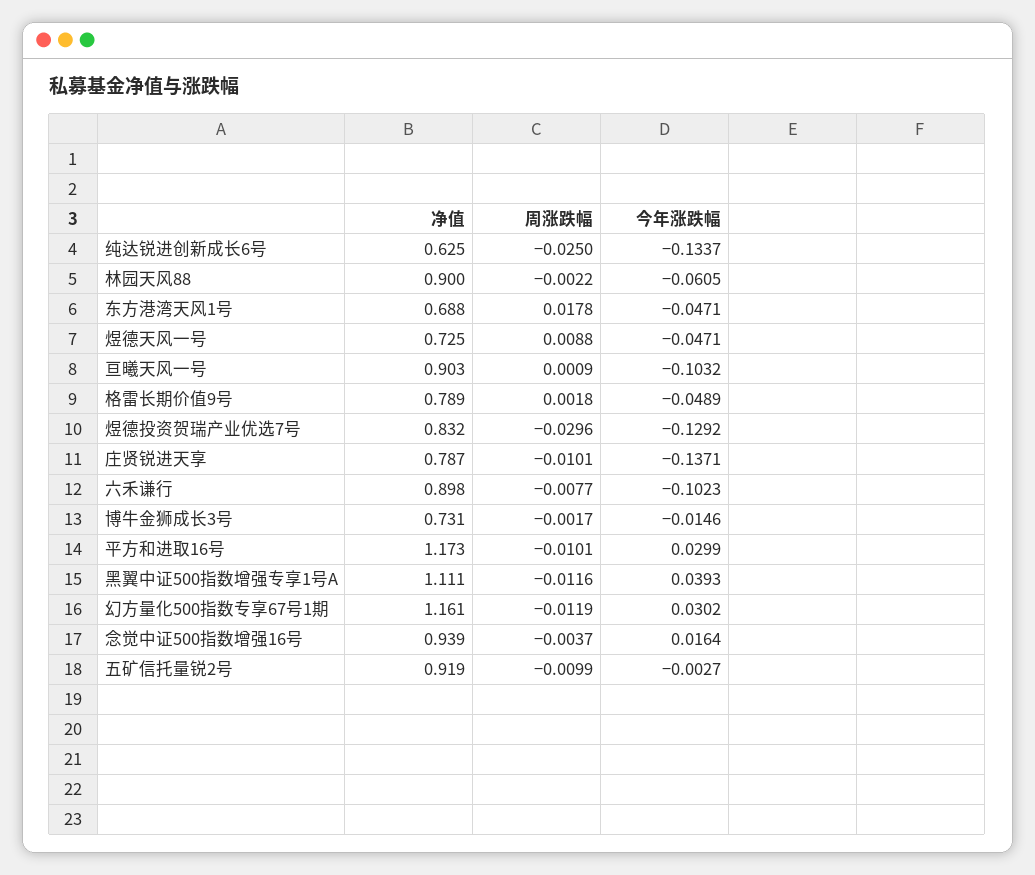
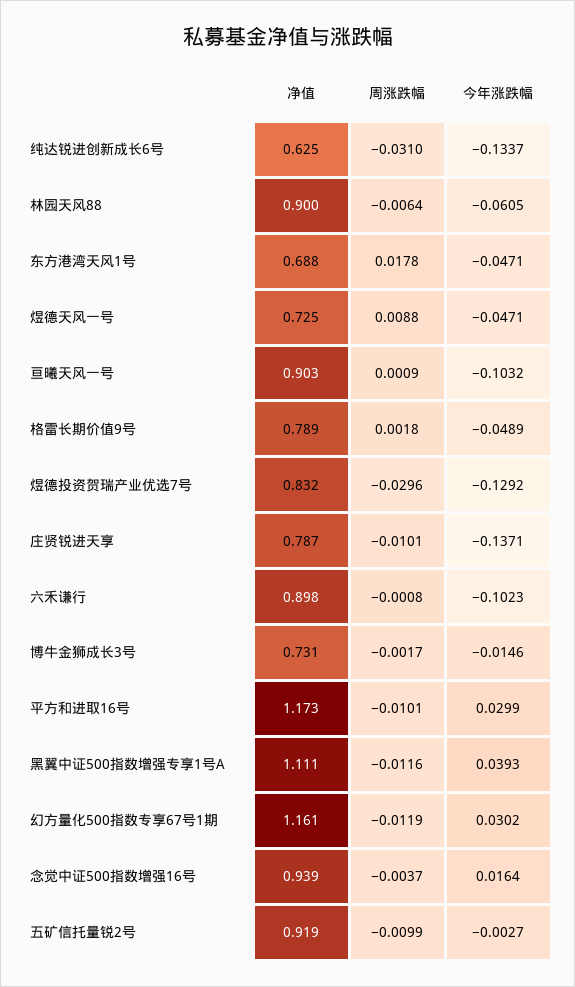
  {
    "净值": {
      "纯达锐进创新成长6号": 0.625,
      "林园天风88": 0.9,
      "东方港湾天风1号": 0.688,
      "煜德天风一号": 0.725,
      "亘曦天风一号": 0.903,
      "格雷长期价值9号": 0.789,
      "煜德投资贺瑞产业优选7号": 0.832,
      "庄贤锐进天享": 0.787,
      "六禾谦行": 0.898,
      "博牛金狮成长3号": 0.731,
      "平方和进取16号": 1.173,
      "黑翼中证500指数增强专享1号A": 1.111,
      "幻方量化500指数专享67号1期": 1.161,
      "念觉中证500指数增强16号": 0.939,
      "五矿信托量锐2号": 0.919
    },
    "周涨跌幅": {
-     "纯达锐进创新成长6号": -0.025,
+     "纯达锐进创新成长6号": -0.031,
-     "林园天风88": -0.0022,
+     "林园天风88": -0.0064,
      "东方港湾天风1号": 0.0178,
      "煜德天风一号": 0.0088,
      "亘曦天风一号": 0.0009,
      "格雷长期价值9号": 0.0018,
      "煜德投资贺瑞产业优选7号": -0.0296,
      "庄贤锐进天享": -0.0101,
-     "六禾谦行": -0.0077,
+     "六禾谦行": -0.0008,
      "博牛金狮成长3号": -0.0017,
      "平方和进取16号": -0.0101,
      "黑翼中证500指数增强专享1号A": -0.0116,
      "幻方量化500指数专享67号1期": -0.0119,
      "念觉中证500指数增强16号": -0.0037,
      "五矿信托量锐2号": -0.0099
    },
    "今年涨跌幅": {
      "纯达锐进创新成长6号": -0.1337,
      "林园天风88": -0.0605,
      "东方港湾天风1号": -0.0471,
      "煜德天风一号": -0.0471,
      "亘曦天风一号": -0.1032,
      "格雷长期价值9号": -0.0489,
      "煜德投资贺瑞产业优选7号": -0.1292,
      "庄贤锐进天享": -0.1371,
      "六禾谦行": -0.1023,
      "博牛金狮成长3号": -0.0146,
      "平方和进取16号": 0.0299,
      "黑翼中证500指数增强专享1号A": 0.0393,
      "幻方量化500指数专享67号1期": 0.0302,
      "念觉中证500指数增强16号": 0.0164,
      "五矿信托量锐2号": -0.0027
    }
  }

